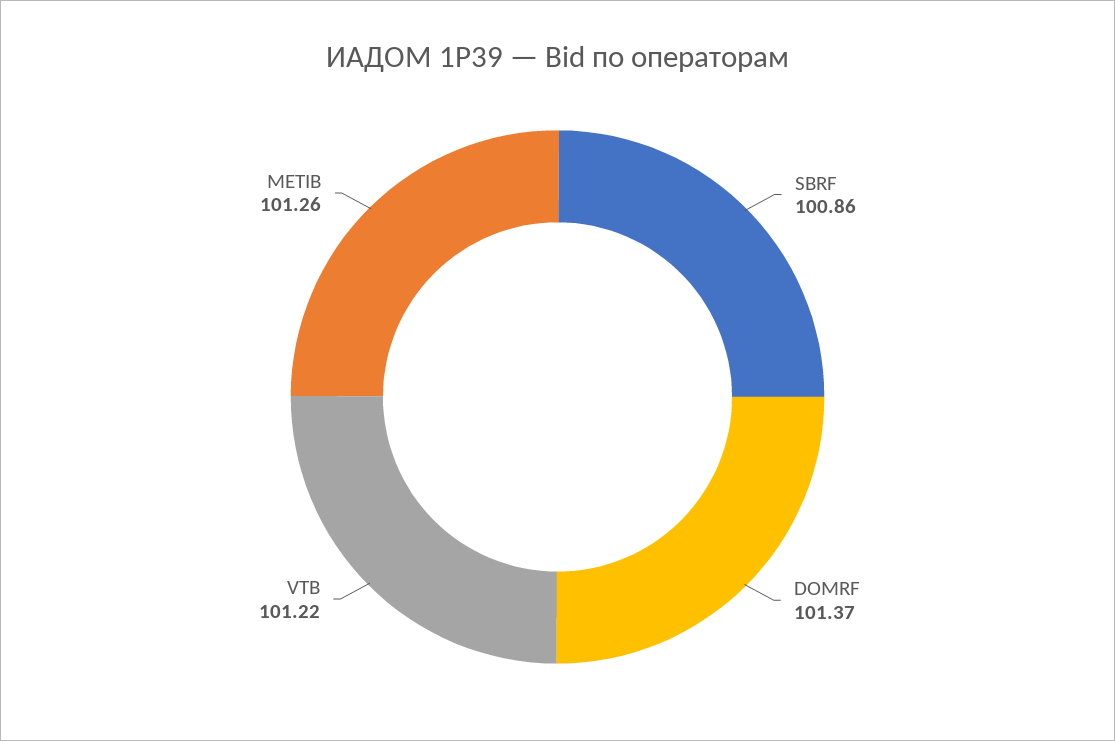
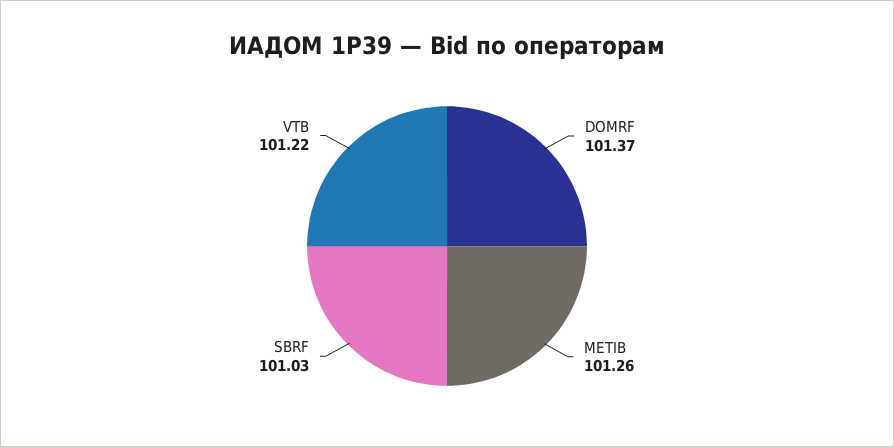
  {
-   "SBRF": 100.86,
+   "SBRF": 101.03,
    "DOMRF": 101.37,
    "VTB": 101.22,
    "METIB": 101.26
  }

